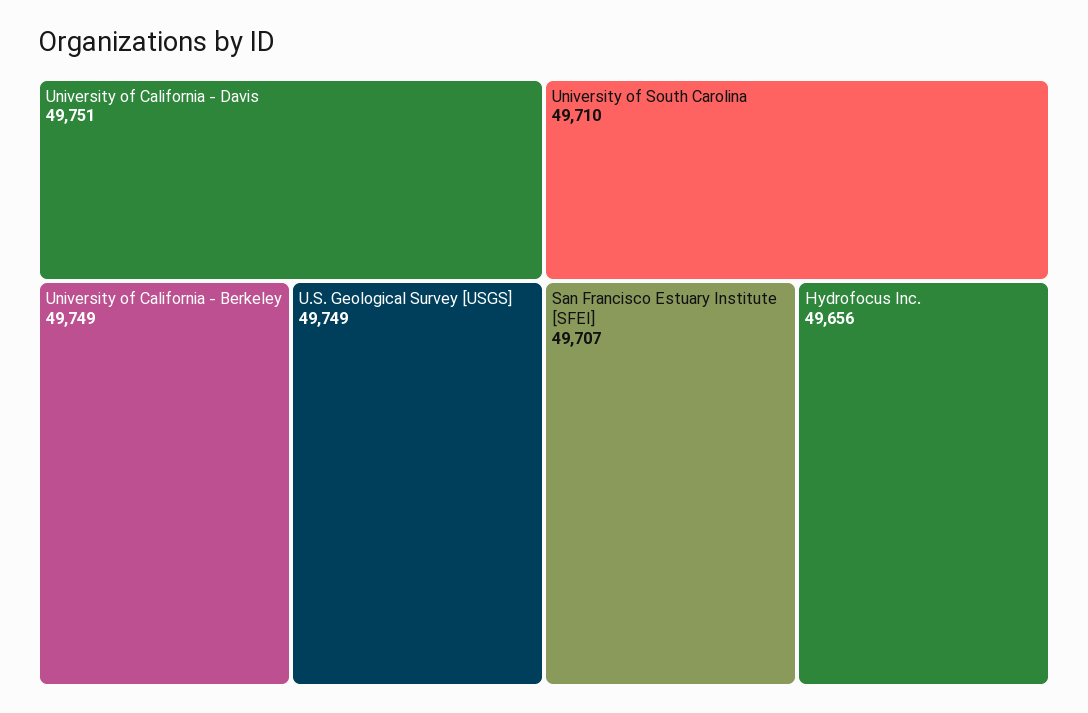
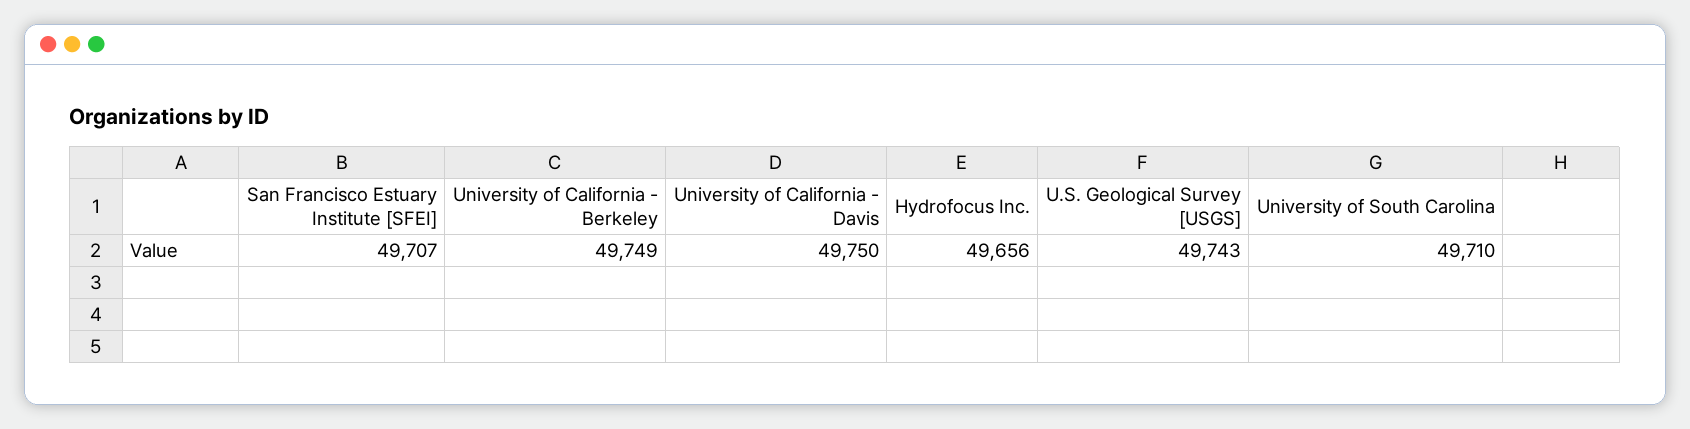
  {
-   "University of California - Davis": 49751,
+   "University of California - Davis": 49750,
    "University of California - Berkeley": 49749,
-   "U.S. Geological Survey [USGS]": 49749,
+   "U.S. Geological Survey [USGS]": 49743,
    "University of South Carolina": 49710,
    "San Francisco Estuary Institute [SFEI]": 49707,
    "Hydrofocus Inc.": 49656
  }

